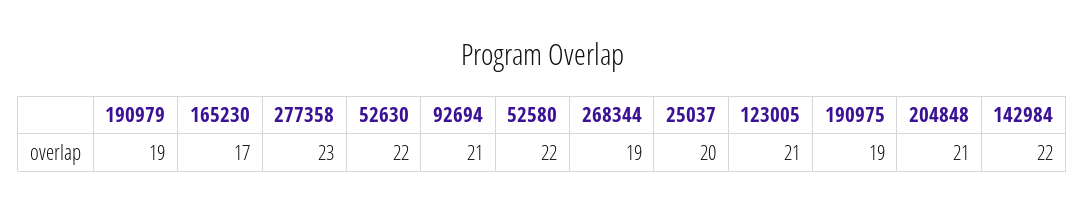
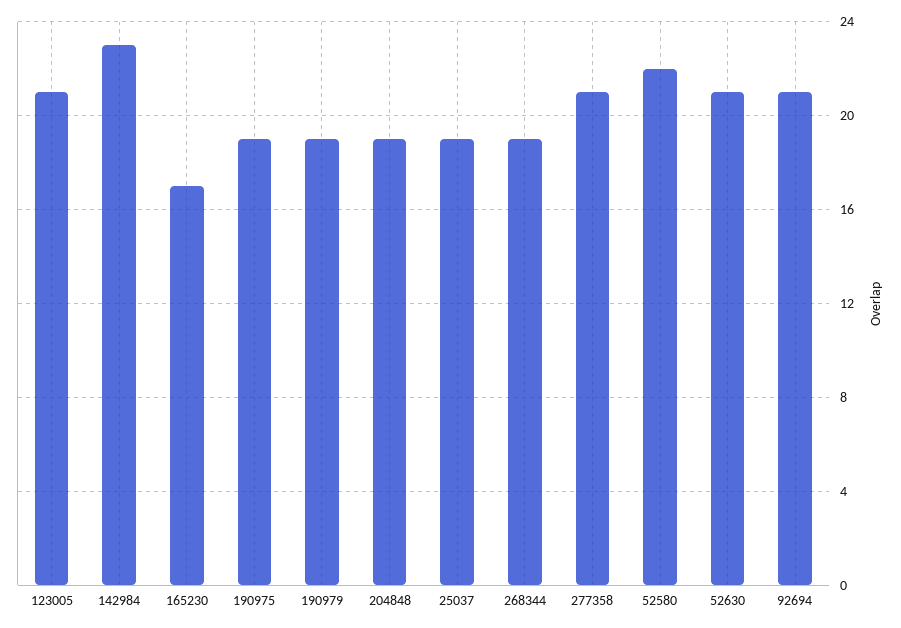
  {
    "190979": 19,
    "165230": 17,
-   "277358": 23,
+   "277358": 21,
-   "52630": 22,
+   "52630": 21,
    "92694": 21,
    "52580": 22,
    "268344": 19,
-   "25037": 20,
+   "25037": 19,
    "123005": 21,
    "190975": 19,
-   "204848": 21,
+   "204848": 19,
-   "142984": 22
+   "142984": 23
  }

